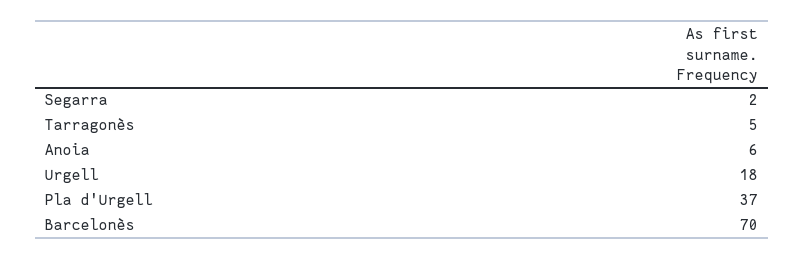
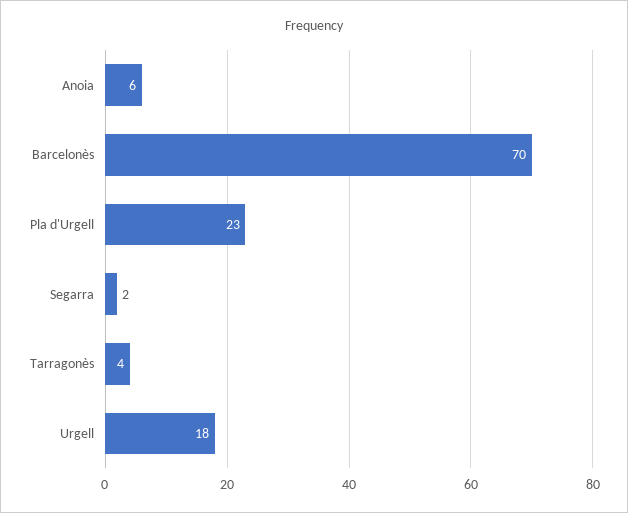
  {
    "Segarra": 2,
-   "Tarragonès": 5,
+   "Tarragonès": 4,
    "Anoia": 6,
    "Urgell": 18,
-   "Pla d'Urgell": 37,
+   "Pla d'Urgell": 23,
    "Barcelonès": 70
  }

